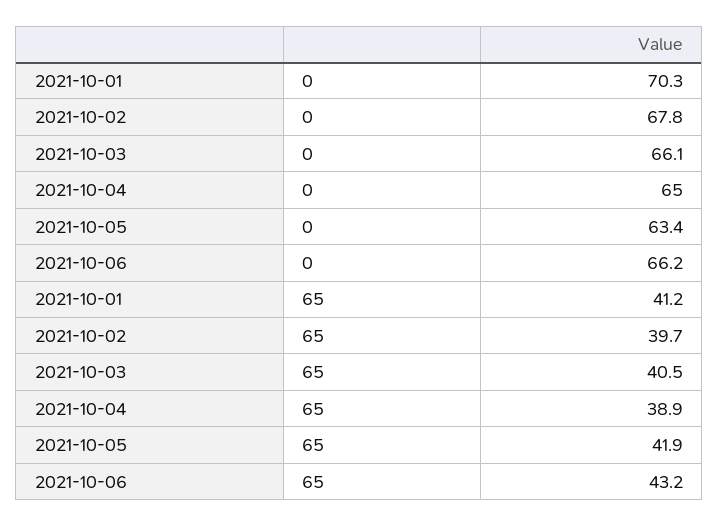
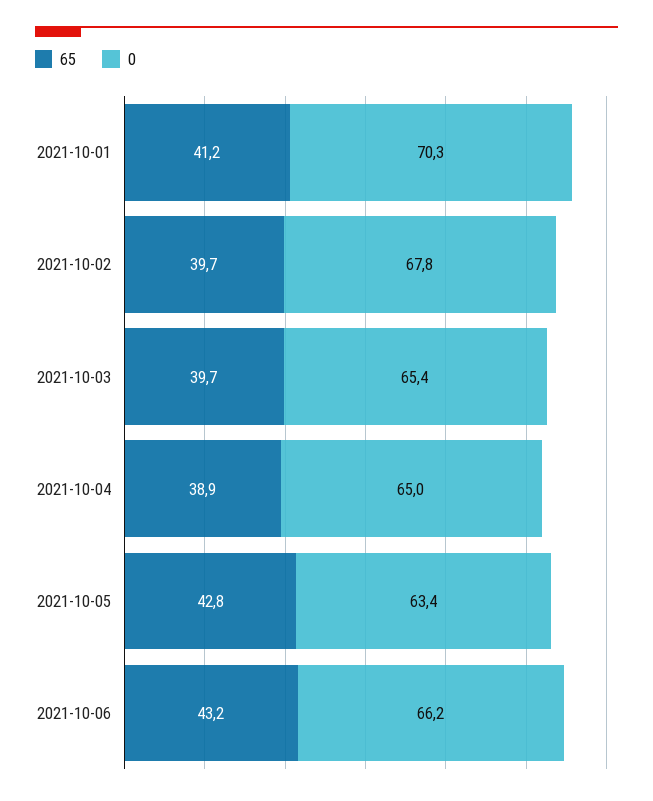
  {
    "0": {
      "2021-10-01": 70.3,
      "2021-10-02": 67.8,
-     "2021-10-03": 66.1,
+     "2021-10-03": 65.4,
      "2021-10-04": 65,
      "2021-10-05": 63.4,
      "2021-10-06": 66.2
    },
    "65": {
      "2021-10-01": 41.2,
      "2021-10-02": 39.7,
-     "2021-10-03": 40.5,
+     "2021-10-03": 39.7,
      "2021-10-04": 38.9,
-     "2021-10-05": 41.9,
+     "2021-10-05": 42.8,
      "2021-10-06": 43.2
    }
  }

